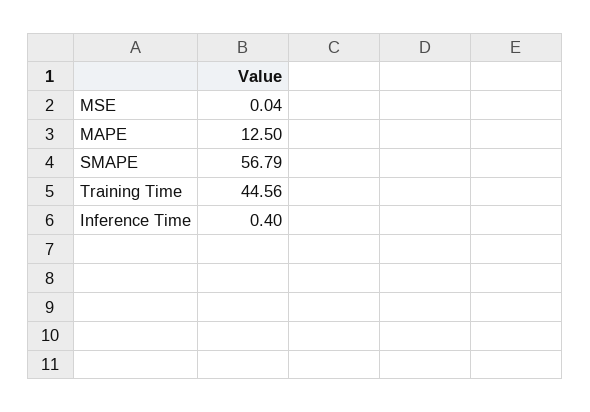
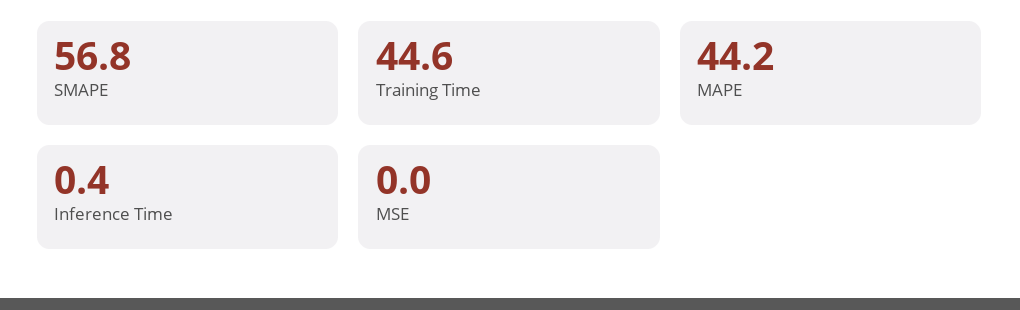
  {
    "MSE": 0.04,
-   "MAPE": 12.5,
+   "MAPE": 44.2,
    "SMAPE": 56.79,
    "Training Time": 44.56,
    "Inference Time": 0.4
  }

